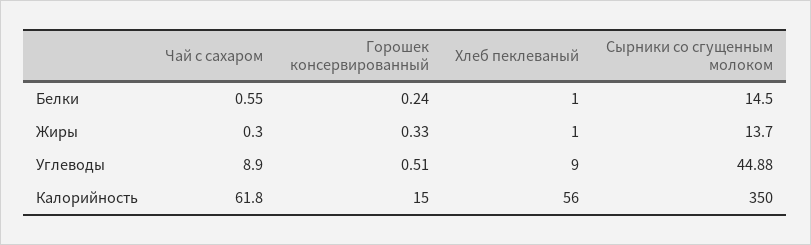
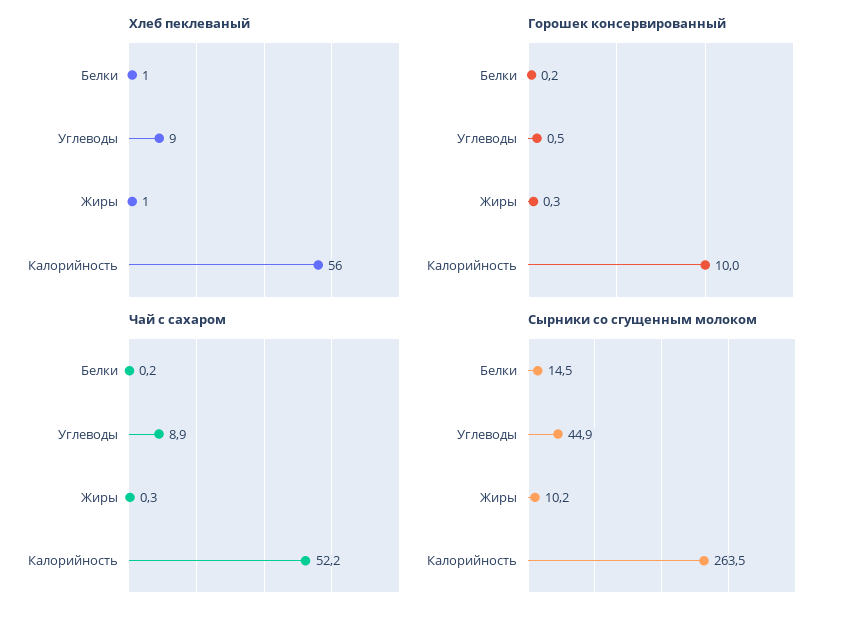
  {
    "Чай с сахаром": {
-     "Белки": 0.55,
+     "Белки": 0.2,
      "Жиры": 0.3,
      "Углеводы": 8.9,
-     "Калорийность": 61.8
+     "Калорийность": 52.2
    },
    "Горошек консервированный": {
      "Белки": 0.24,
      "Жиры": 0.33,
      "Углеводы": 0.51,
-     "Калорийность": 15
+     "Калорийность": 10
    },
    "Хлеб пеклеваный": {
      "Белки": 1,
      "Жиры": 1,
      "Углеводы": 9,
      "Калорийность": 56
    },
    "Сырники со сгущенным молоком": {
      "Белки": 14.5,
-     "Жиры": 13.7,
+     "Жиры": 10.2,
      "Углеводы": 44.88,
-     "Калорийность": 350
+     "Калорийность": 263.5
    }
  }

